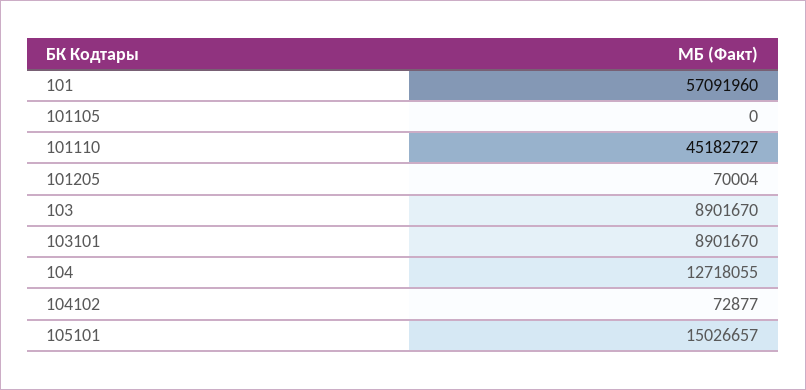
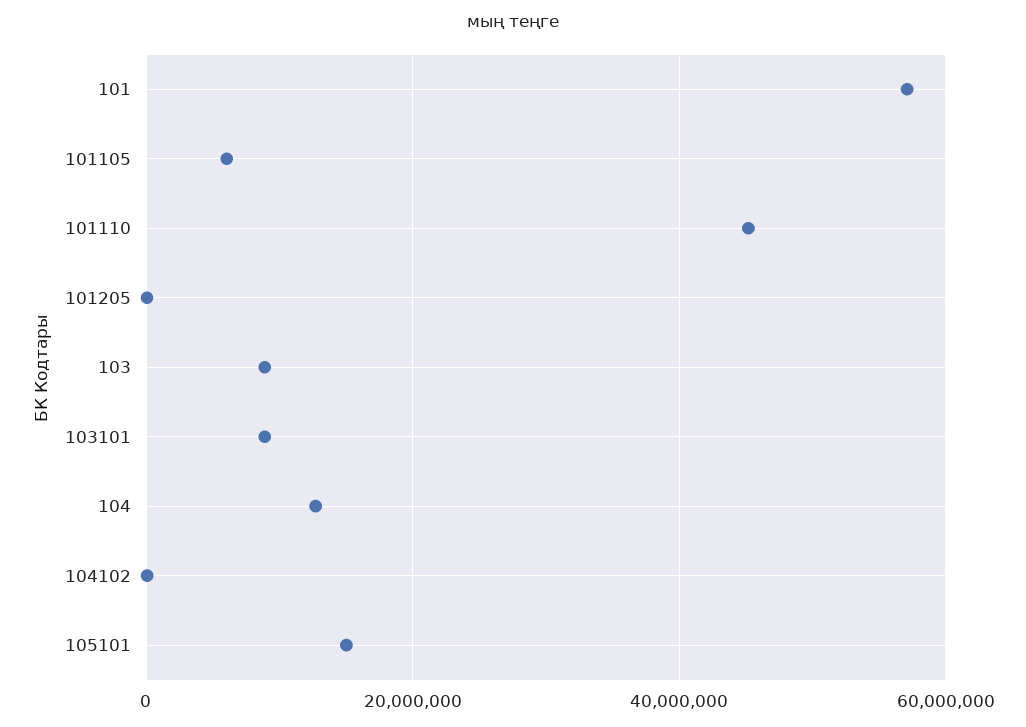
  {
    "101": 57091960,
-   "101105": 0,
+   "101105": 6000000,
    "101110": 45182727,
    "101205": 70004,
    "103": 8901670,
    "103101": 8901670,
    "104": 12718055,
    "104102": 72877,
    "105101": 15026657
  }

